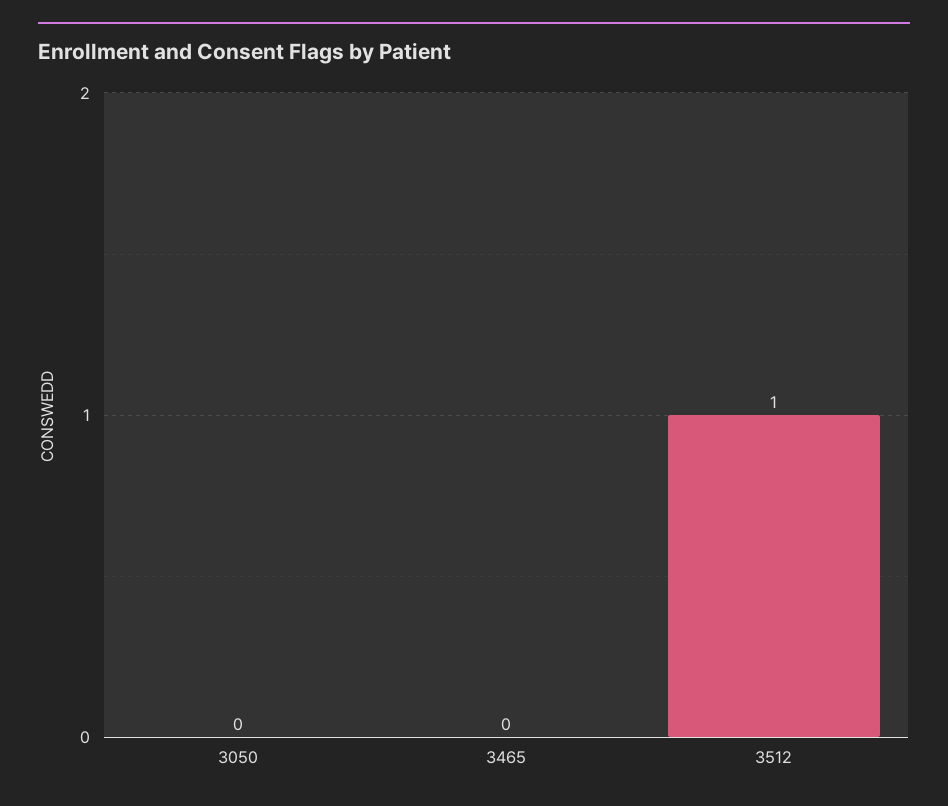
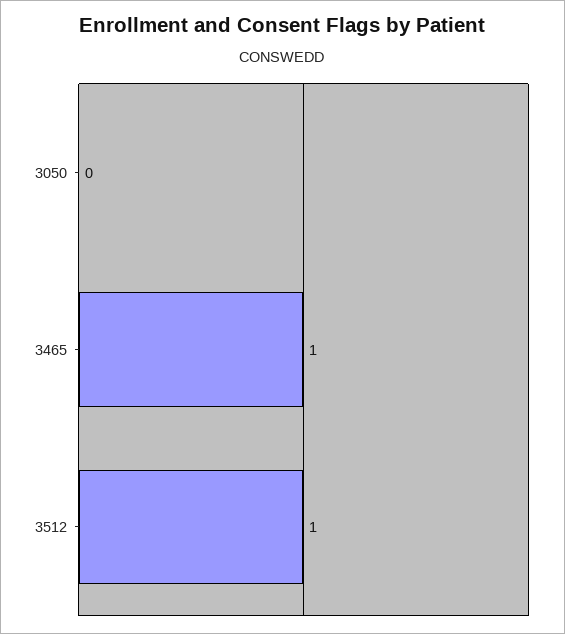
  {
    "3050": 0,
-   "3465": 0,
+   "3465": 1,
    "3512": 1
  }

